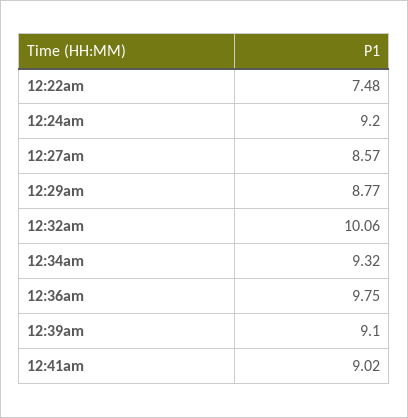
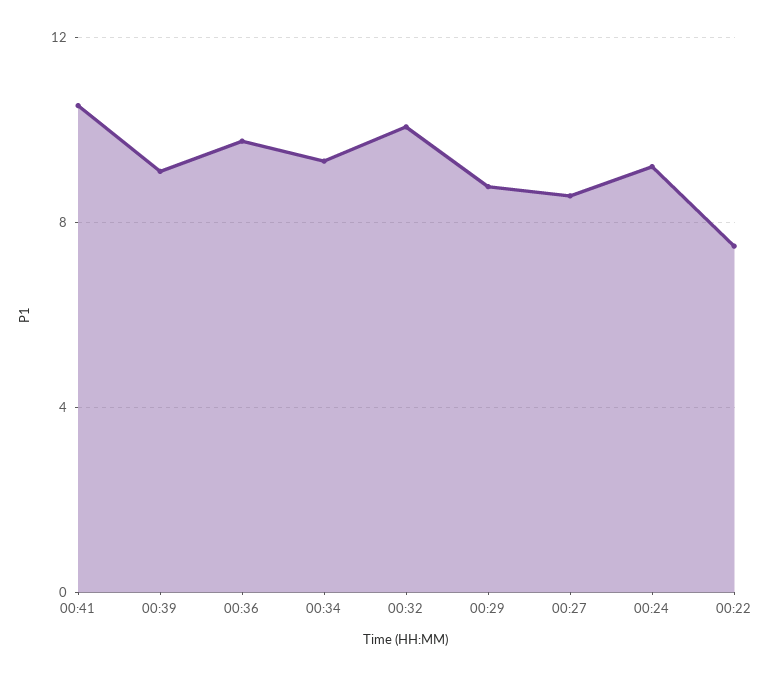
  {
    "12:22am": 7.48,
    "12:24am": 9.2,
    "12:27am": 8.57,
    "12:29am": 8.77,
    "12:32am": 10.06,
    "12:34am": 9.32,
    "12:36am": 9.75,
    "12:39am": 9.1,
-   "12:41am": 9.02
+   "12:41am": 10.5
  }

